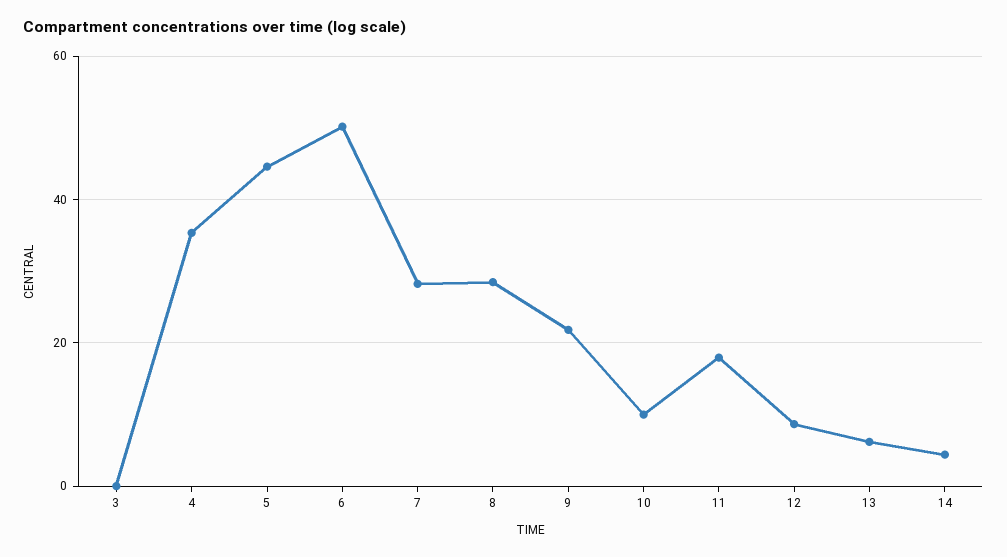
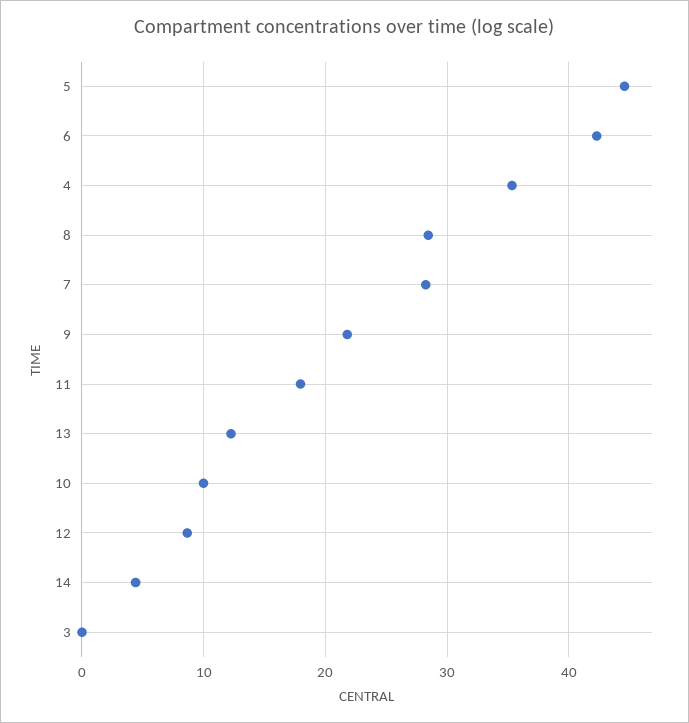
  {
    "3": 0,
    "4": 35,
    "5": 45,
-   "6": 50,
+   "6": 42,
    "7": 28,
    "8": 28,
    "9": 22,
    "10": 10,
    "11": 18,
    "12": 9,
-   "13": 6,
+   "13": 12,
    "14": 4
  }

